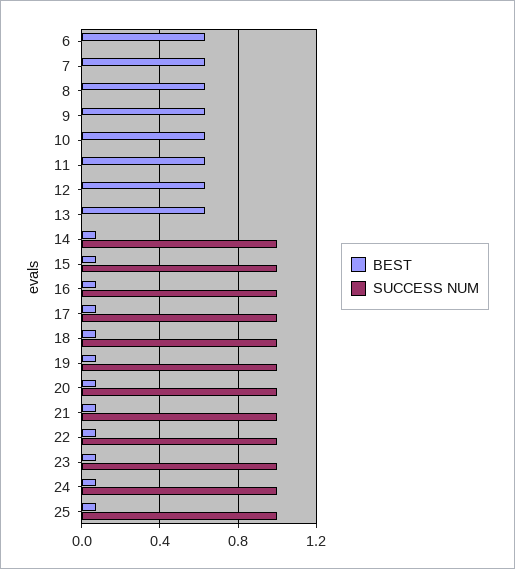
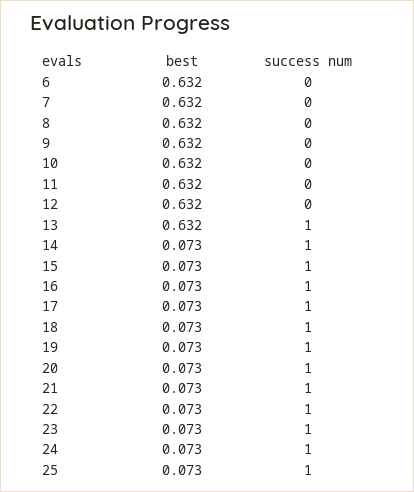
  {
    "BEST": {
      "6": 0.632,
      "7": 0.632,
      "8": 0.632,
      "9": 0.632,
      "10": 0.632,
      "11": 0.632,
      "12": 0.632,
      "13": 0.632,
      "14": 0.073,
      "15": 0.073,
      "16": 0.073,
      "17": 0.073,
      "18": 0.073,
      "19": 0.073,
      "20": 0.073,
      "21": 0.073,
      "22": 0.073,
      "23": 0.073,
      "24": 0.073,
      "25": 0.073
    },
    "SUCCESS NUM": {
      "6": 0,
      "7": 0,
      "8": 0,
      "9": 0,
      "10": 0,
      "11": 0,
      "12": 0,
-     "13": 0,
+     "13": 1,
      "14": 1,
      "15": 1,
      "16": 1,
      "17": 1,
      "18": 1,
      "19": 1,
      "20": 1,
      "21": 1,
      "22": 1,
      "23": 1,
      "24": 1,
      "25": 1
    }
  }

